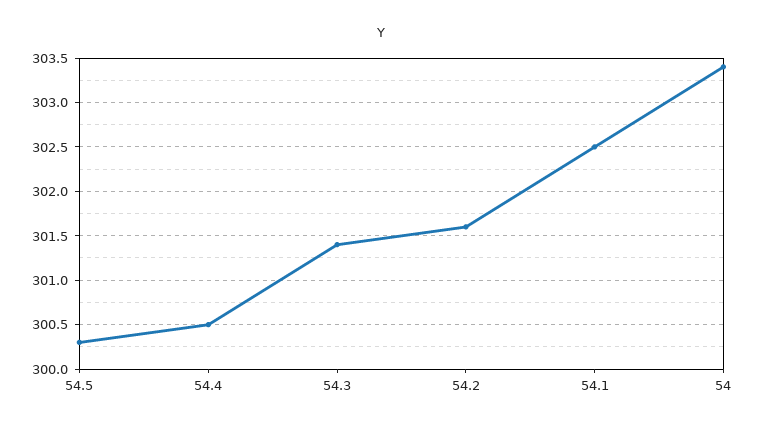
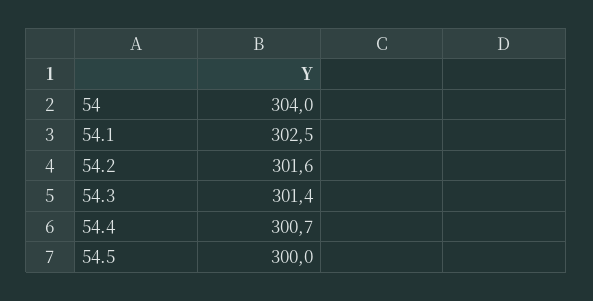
  {
-   "54.5": 300.3,
+   "54.5": 300,
-   "54.4": 300.5,
+   "54.4": 300.7,
    "54.3": 301.4,
    "54.2": 301.6,
    "54.1": 302.5,
-   "54": 303.4
+   "54": 304
  }

